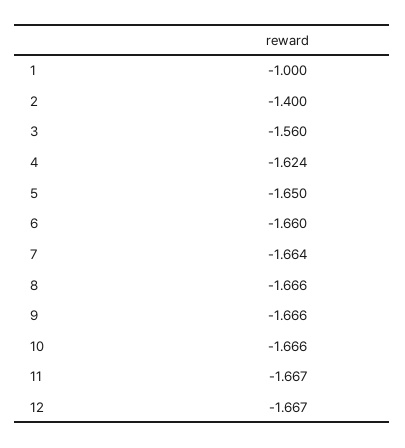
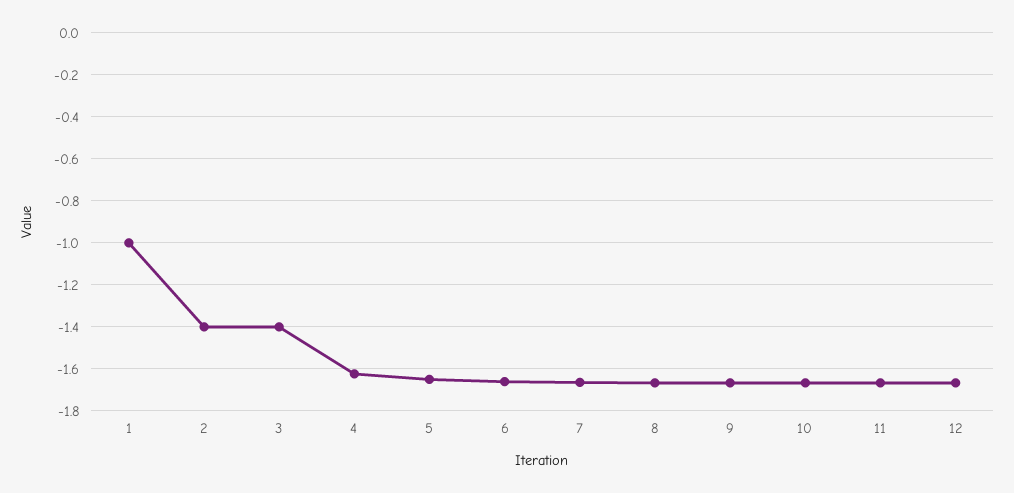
  {
    "1": -1,
    "2": -1.4,
-   "3": -1.56,
+   "3": -1.4,
    "4": -1.624,
    "5": -1.65,
    "6": -1.66,
    "7": -1.664,
    "8": -1.666,
    "9": -1.666,
    "10": -1.666,
    "11": -1.667,
    "12": -1.667
  }

